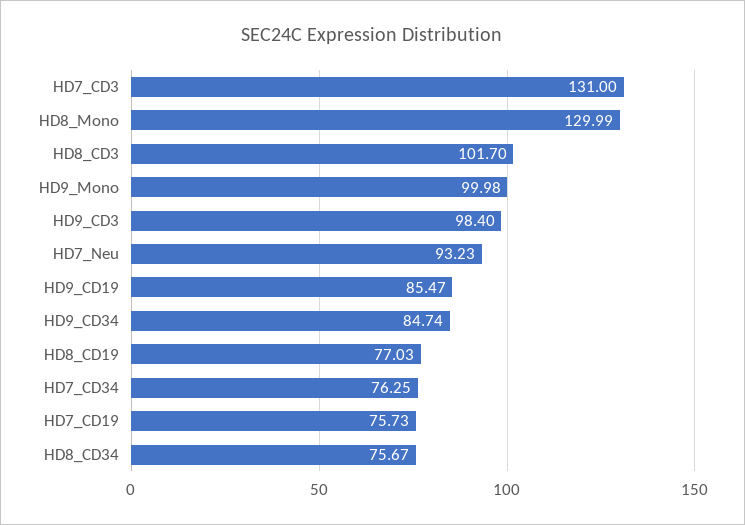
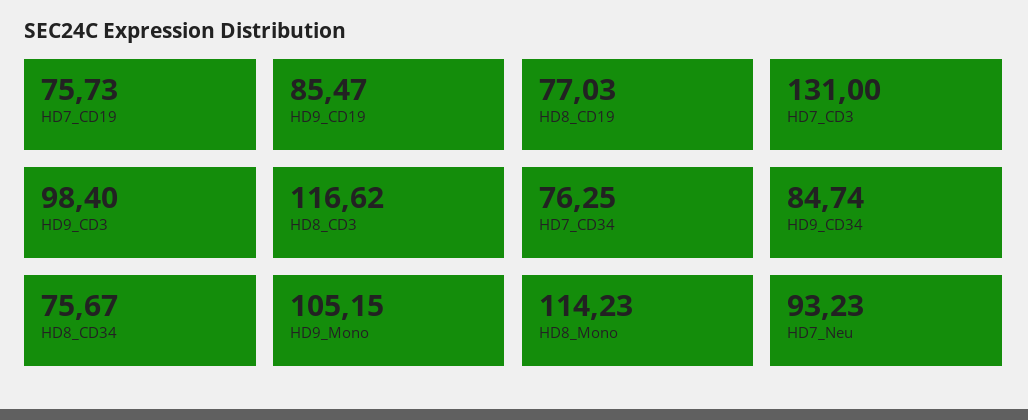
  {
    "HD7_CD3": 131,
-   "HD8_Mono": 129.99,
+   "HD8_Mono": 114.23,
-   "HD8_CD3": 101.7,
+   "HD8_CD3": 116.62,
-   "HD9_Mono": 99.98,
+   "HD9_Mono": 105.15,
    "HD9_CD3": 98.4,
    "HD7_Neu": 93.23,
    "HD9_CD19": 85.47,
    "HD9_CD34": 84.74,
    "HD8_CD19": 77.03,
    "HD7_CD34": 76.25,
    "HD7_CD19": 75.73,
    "HD8_CD34": 75.67
  }

